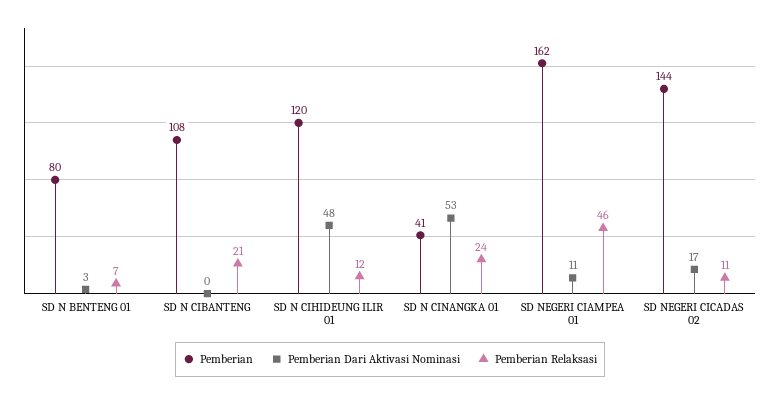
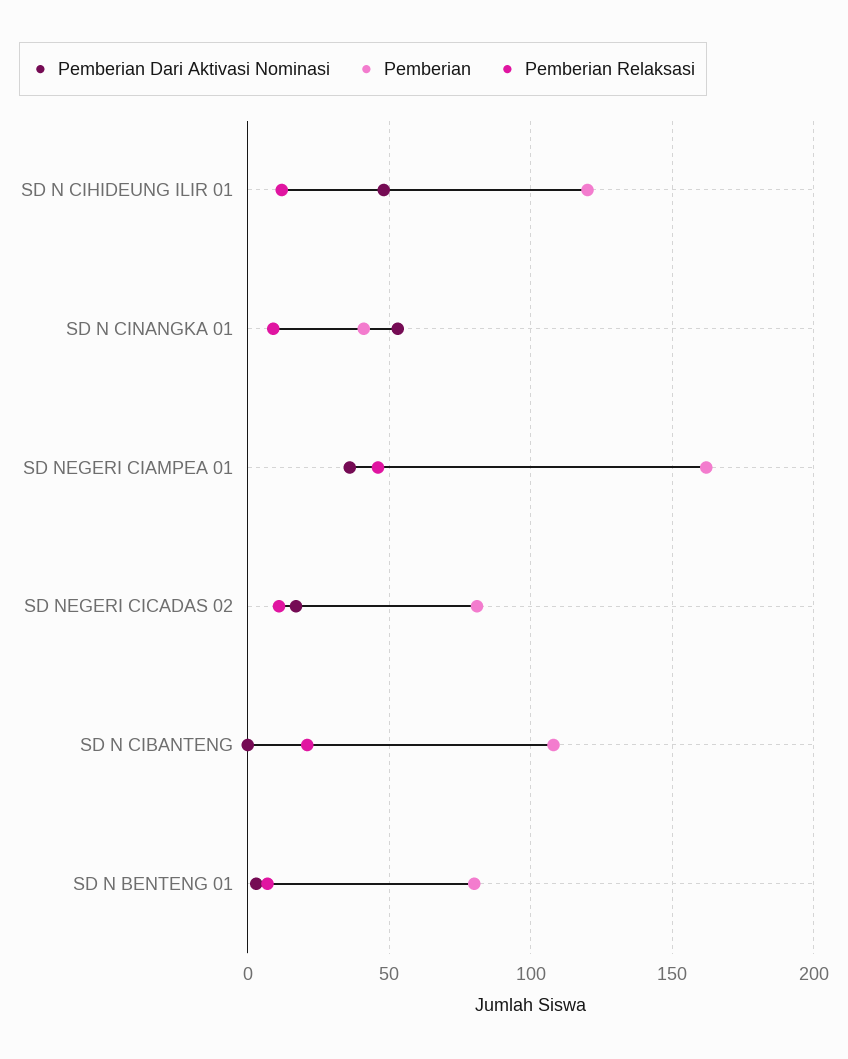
  {
    "Pemberian": {
      "SD N BENTENG 01": 80,
      "SD N CIBANTENG": 108,
      "SD N CIHIDEUNG ILIR 01": 120,
      "SD N CINANGKA 01": 41,
      "SD NEGERI CIAMPEA 01": 162,
-     "SD NEGERI CICADAS 02": 144
+     "SD NEGERI CICADAS 02": 80
    },
    "Pemberian Dari Aktivasi Nominasi": {
      "SD N BENTENG 01": 3,
      "SD N CIBANTENG": 0,
      "SD N CIHIDEUNG ILIR 01": 48,
      "SD N CINANGKA 01": 53,
-     "SD NEGERI CIAMPEA 01": 11,
+     "SD NEGERI CIAMPEA 01": 35,
      "SD NEGERI CICADAS 02": 17
    },
    "Pemberian Relaksasi": {
      "SD N BENTENG 01": 7,
      "SD N CIBANTENG": 21,
      "SD N CIHIDEUNG ILIR 01": 12,
-     "SD N CINANGKA 01": 24,
+     "SD N CINANGKA 01": 10,
      "SD NEGERI CIAMPEA 01": 46,
      "SD NEGERI CICADAS 02": 11
    }
  }

